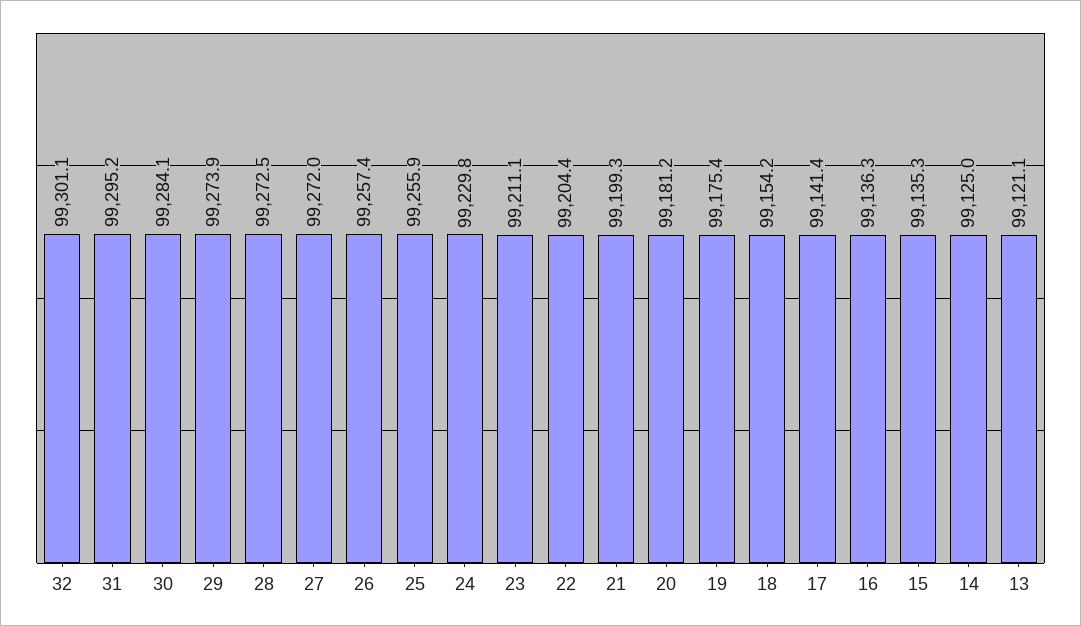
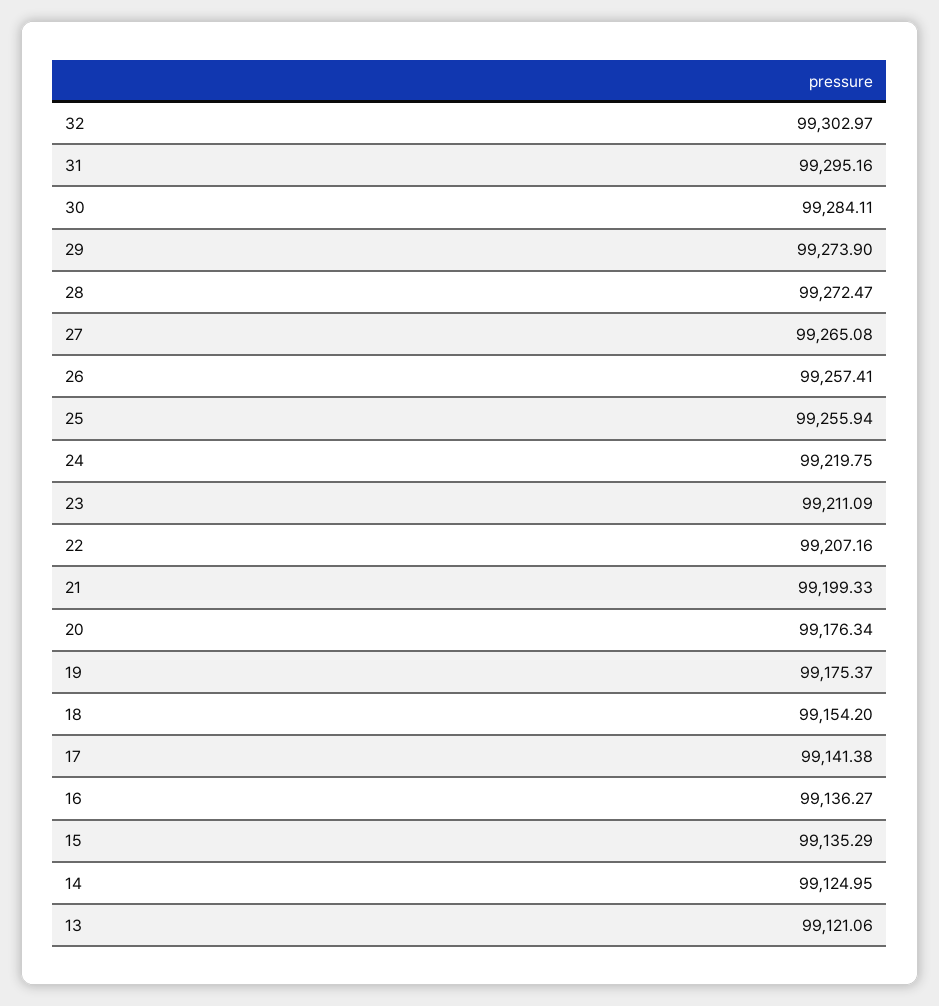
  {
-   "32": 99301.1,
+   "32": 99302.97,
    "31": 99295.16,
    "30": 99284.11,
    "29": 99273.9,
    "28": 99272.47,
-   "27": 99272,
+   "27": 99265.08,
    "26": 99257.41,
    "25": 99255.94,
-   "24": 99229.8,
+   "24": 99219.75,
    "23": 99211.09,
-   "22": 99204.4,
+   "22": 99207.16,
    "21": 99199.33,
-   "20": 99181.2,
+   "20": 99176.34,
    "19": 99175.37,
    "18": 99154.2,
    "17": 99141.38,
    "16": 99136.27,
    "15": 99135.29,
    "14": 99124.95,
    "13": 99121.06
  }

